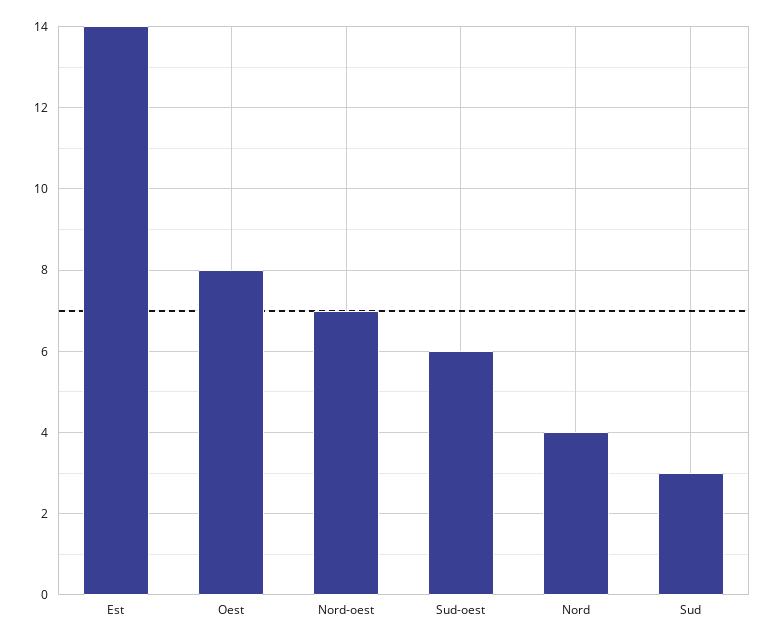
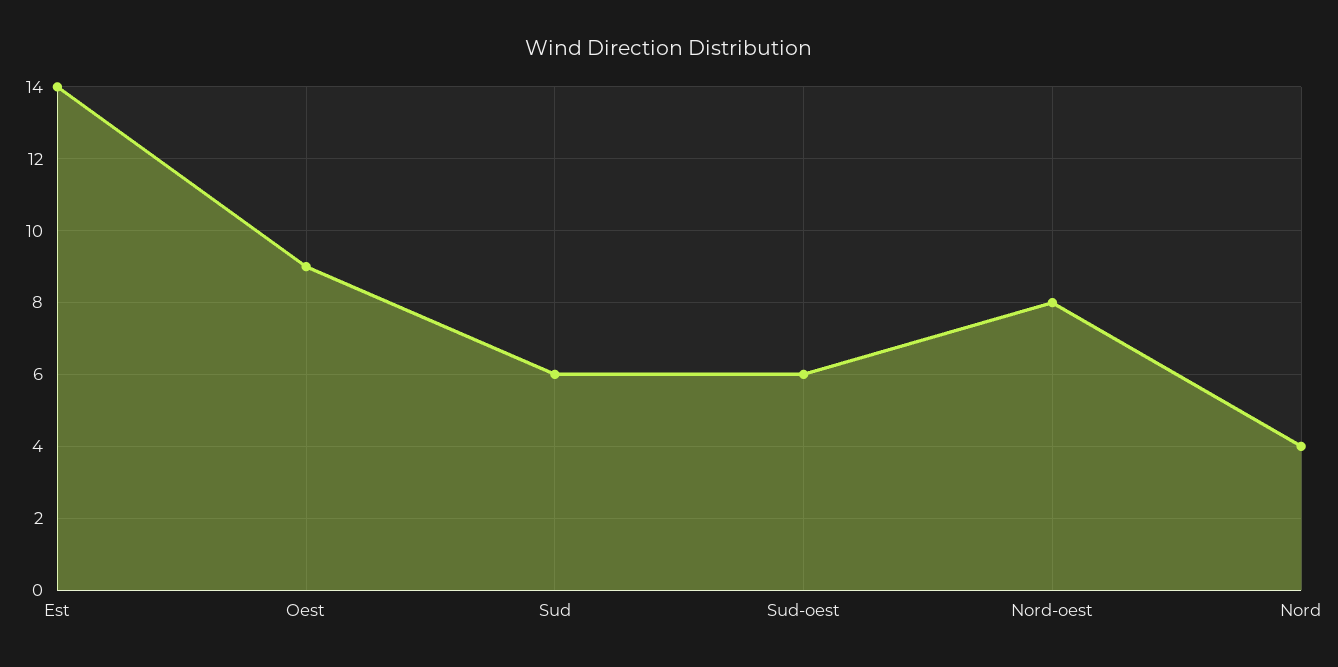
  {
    "Est": 14,
-   "Oest": 8,
+   "Oest": 9,
-   "Nord-oest": 7,
+   "Nord-oest": 8,
    "Sud-oest": 6,
    "Nord": 4,
-   "Sud": 3
+   "Sud": 6
  }

